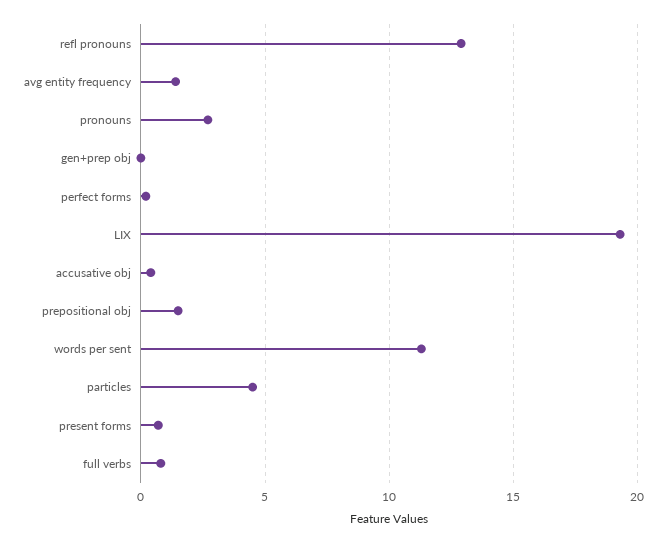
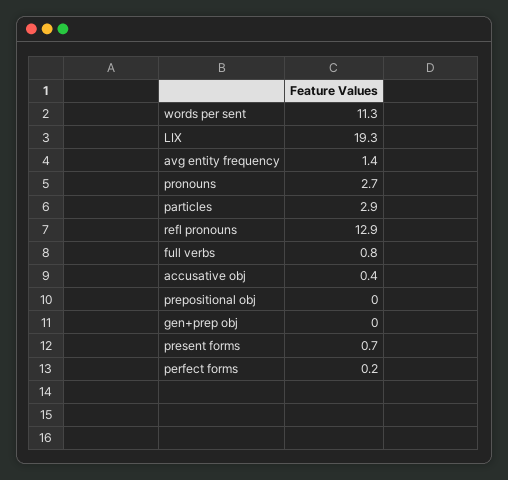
  {
    "refl pronouns": 12.9,
    "avg entity frequency": 1.4,
    "pronouns": 2.7,
    "gen+prep obj": 0,
    "perfect forms": 0.2,
    "LIX": 19.3,
    "accusative obj": 0.4,
-   "prepositional obj": 1.5,
+   "prepositional obj": 0,
    "words per sent": 11.3,
-   "particles": 4.5,
+   "particles": 2.9,
    "present forms": 0.7,
    "full verbs": 0.8
  }

